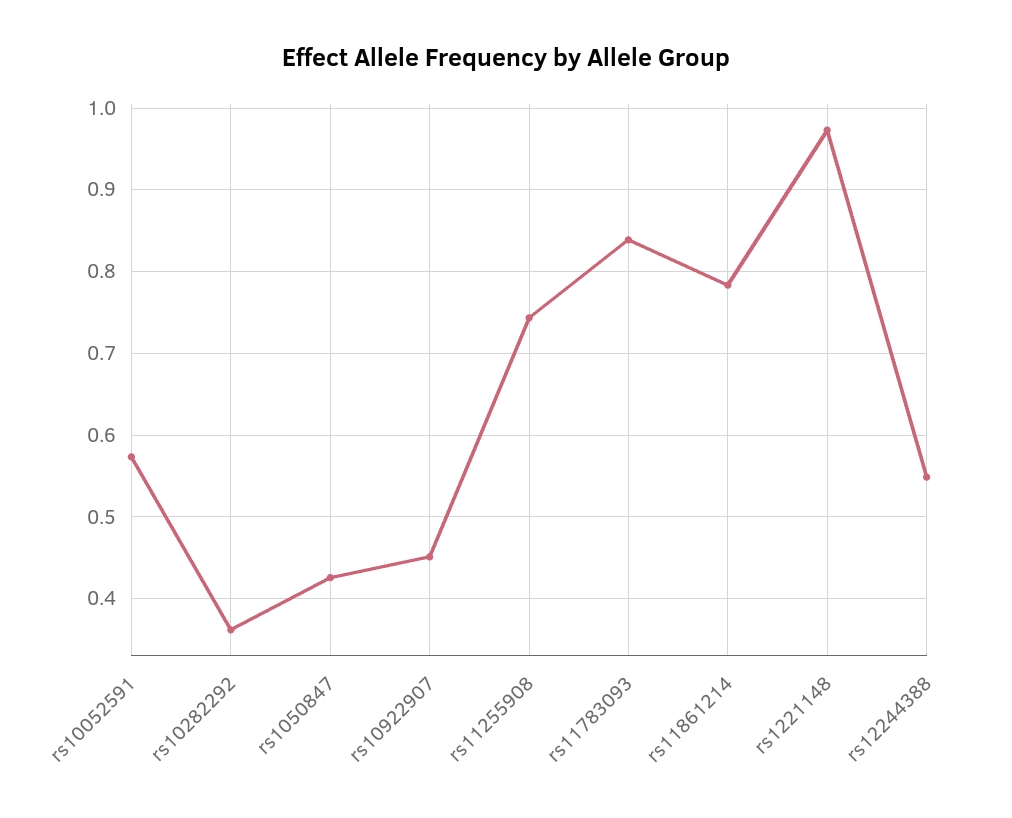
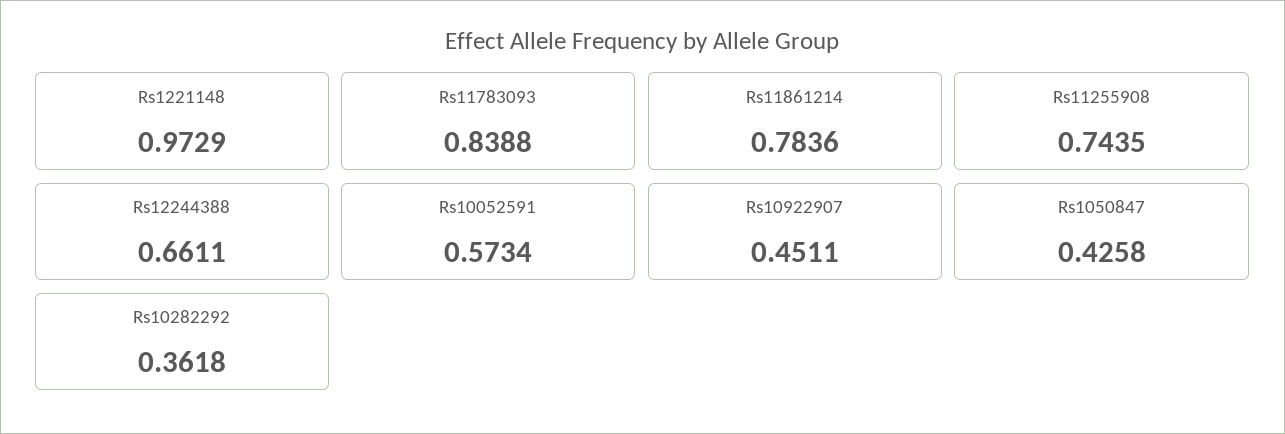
  {
    "rs10052591": 0.5734,
    "rs10282292": 0.3618,
    "rs1050847": 0.4258,
    "rs10922907": 0.4511,
    "rs11255908": 0.7435,
    "rs11783093": 0.8388,
    "rs11861214": 0.7836,
    "rs1221148": 0.9729,
-   "rs12244388": 0.55
+   "rs12244388": 0.6611
  }

